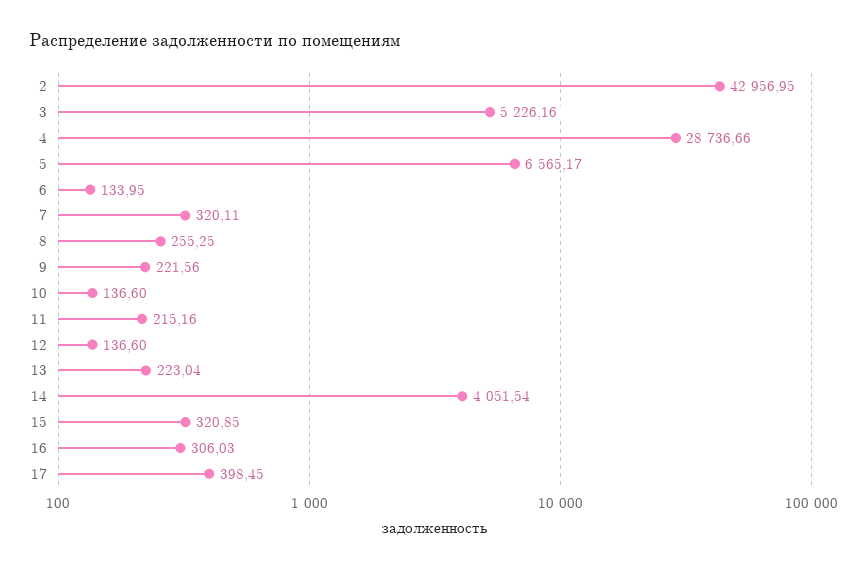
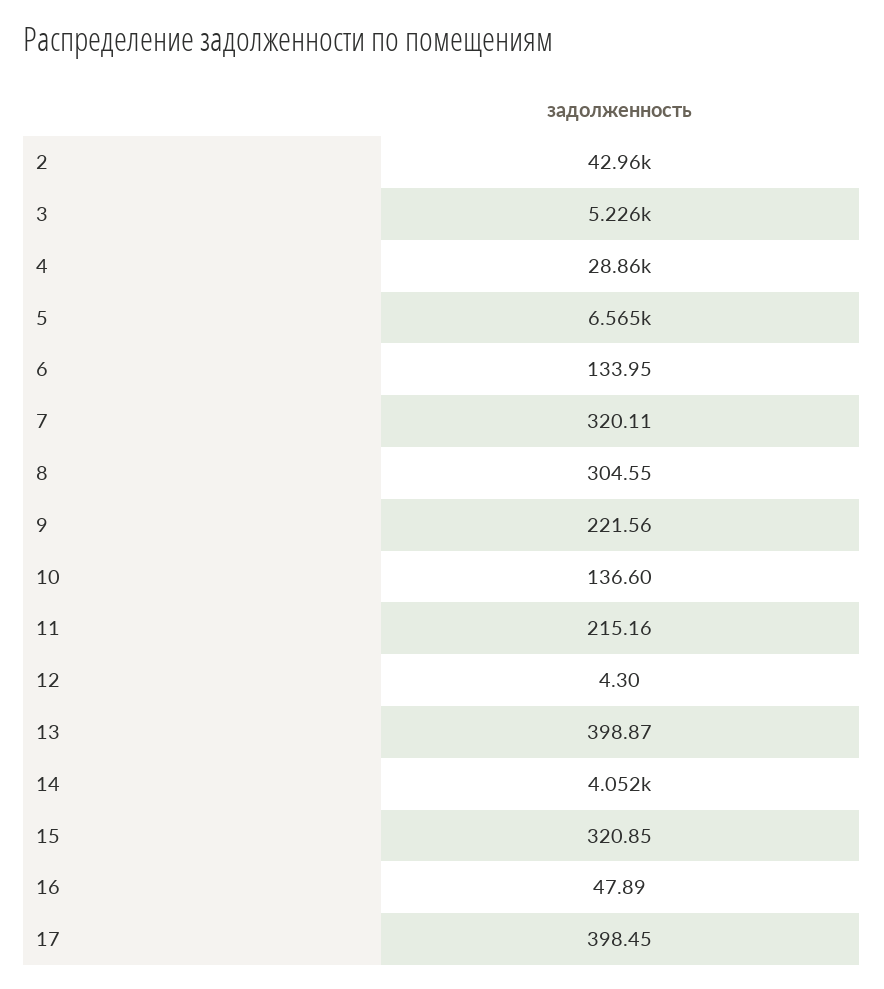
  {
    "2": 42956.95,
    "3": 5226.16,
-   "4": 28736.66,
+   "4": 28860,
    "5": 6565.17,
    "6": 133.95,
    "7": 320.11,
-   "8": 255.25,
+   "8": 304.55,
    "9": 221.56,
    "10": 136.6,
    "11": 215.16,
-   "12": 136.6,
+   "12": 4.3,
-   "13": 223.04,
+   "13": 398.87,
    "14": 4051.54,
    "15": 320.85,
-   "16": 306.03,
+   "16": 47.89,
    "17": 398.45
  }

